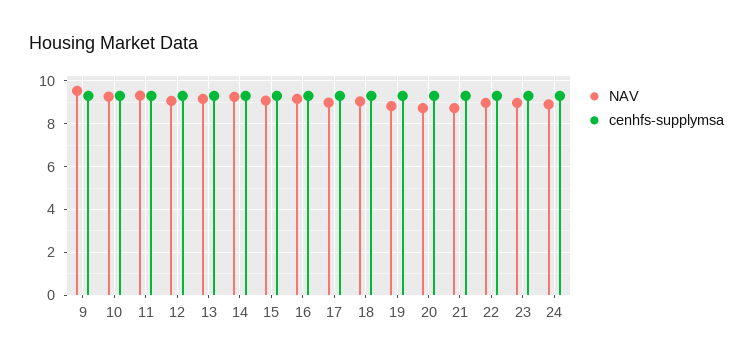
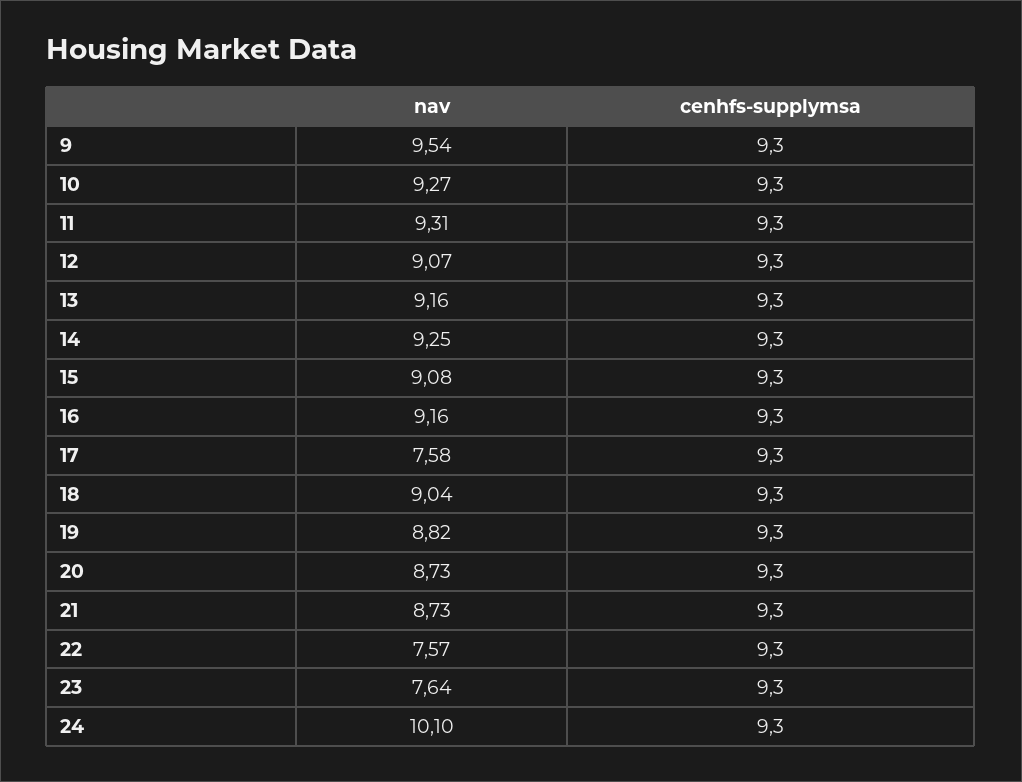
  {
    "NAV": {
      "9": 9.54,
      "10": 9.27,
      "11": 9.31,
      "12": 9.07,
      "13": 9.16,
      "14": 9.25,
      "15": 9.08,
      "16": 9.16,
-     "17": 9,
+     "17": 7.58,
      "18": 9.04,
      "19": 8.82,
      "20": 8.73,
      "21": 8.73,
-     "22": 9,
+     "22": 7.57,
-     "23": 9,
+     "23": 7.64,
-     "24": 9
+     "24": 10.1
    },
    "cenhfs-supplymsa": {
      "9": 9.3,
      "10": 9.3,
      "11": 9.3,
      "12": 9.3,
      "13": 9.3,
      "14": 9.3,
      "15": 9.3,
      "16": 9.3,
      "17": 9.3,
      "18": 9.3,
      "19": 9.3,
      "20": 9.3,
      "21": 9.3,
      "22": 9.3,
      "23": 9.3,
      "24": 9.3
    }
  }

